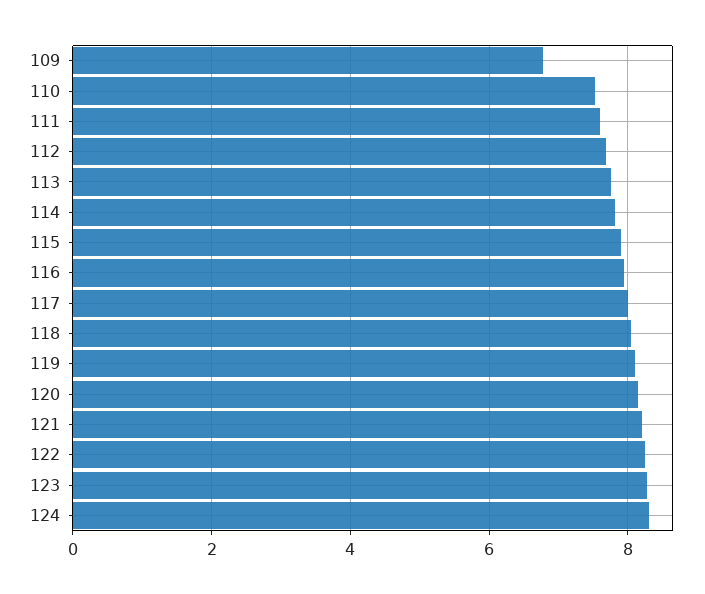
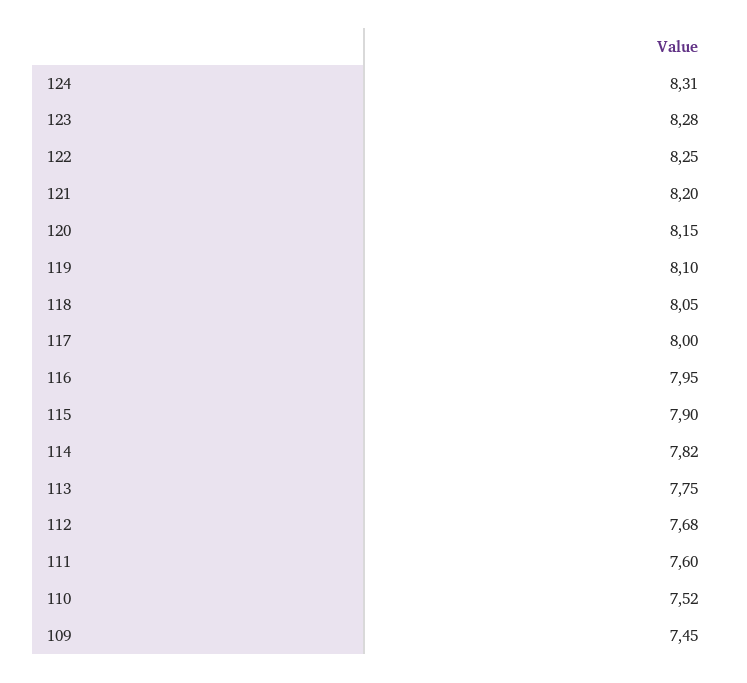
  {
-   "109": 6.8,
+   "109": 7.45,
    "110": 7.52,
    "111": 7.6,
    "112": 7.68,
    "113": 7.75,
    "114": 7.82,
    "115": 7.9,
    "116": 7.95,
    "117": 8,
    "118": 8.05,
    "119": 8.1,
    "120": 8.15,
    "121": 8.2,
    "122": 8.25,
    "123": 8.28,
    "124": 8.31
  }

